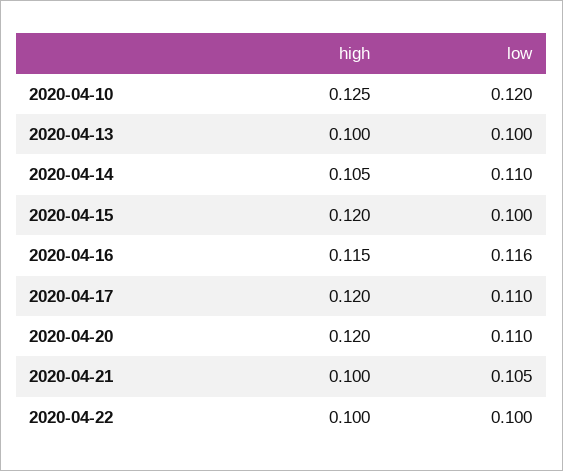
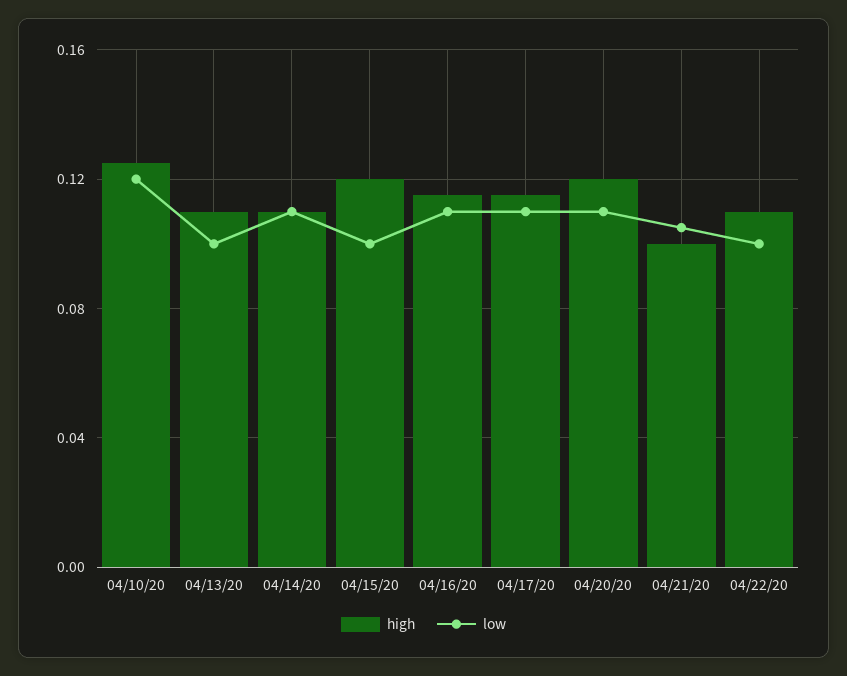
  {
    "high": {
      "2020-04-10": 0.125,
-     "2020-04-13": 0.1,
+     "2020-04-13": 0.11,
-     "2020-04-14": 0.105,
+     "2020-04-14": 0.11,
      "2020-04-15": 0.12,
      "2020-04-16": 0.115,
-     "2020-04-17": 0.12,
+     "2020-04-17": 0.115,
      "2020-04-20": 0.12,
      "2020-04-21": 0.1,
-     "2020-04-22": 0.1
+     "2020-04-22": 0.11
    },
    "low": {
      "2020-04-10": 0.12,
      "2020-04-13": 0.1,
      "2020-04-14": 0.11,
      "2020-04-15": 0.1,
-     "2020-04-16": 0.116,
+     "2020-04-16": 0.11,
      "2020-04-17": 0.11,
      "2020-04-20": 0.11,
      "2020-04-21": 0.105,
      "2020-04-22": 0.1
    }
  }

